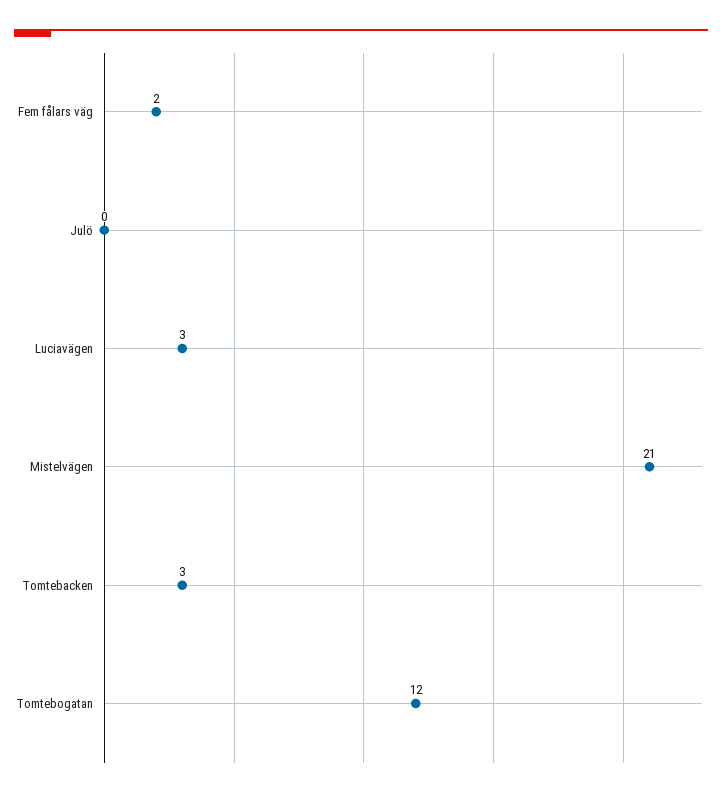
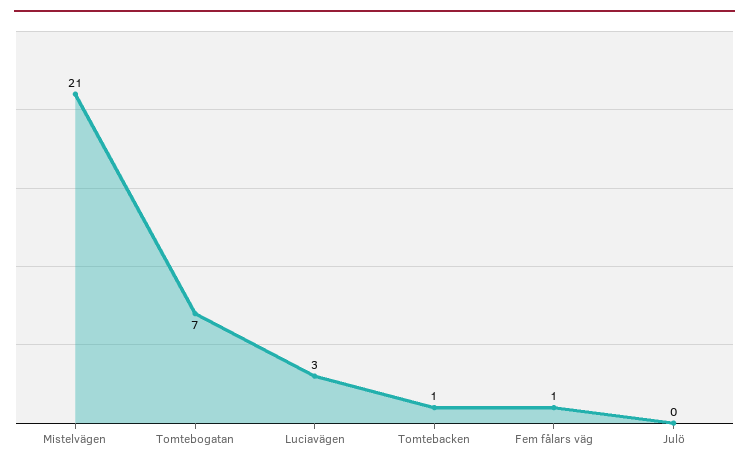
  {
-   "Fem fålars väg": 2,
+   "Fem fålars väg": 1,
    "Julö": 0,
    "Luciavägen": 3,
    "Mistelvägen": 21,
-   "Tomtebacken": 3,
+   "Tomtebacken": 1,
-   "Tomtebogatan": 12
+   "Tomtebogatan": 7
  }

